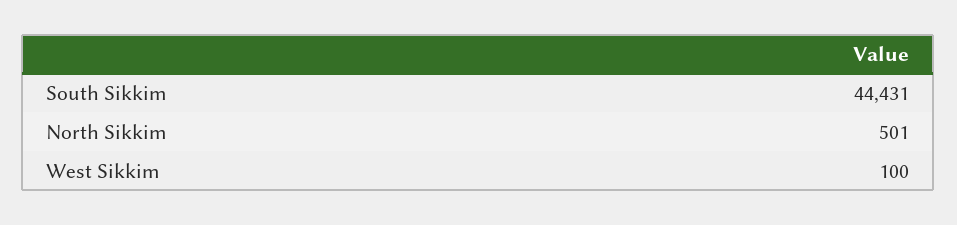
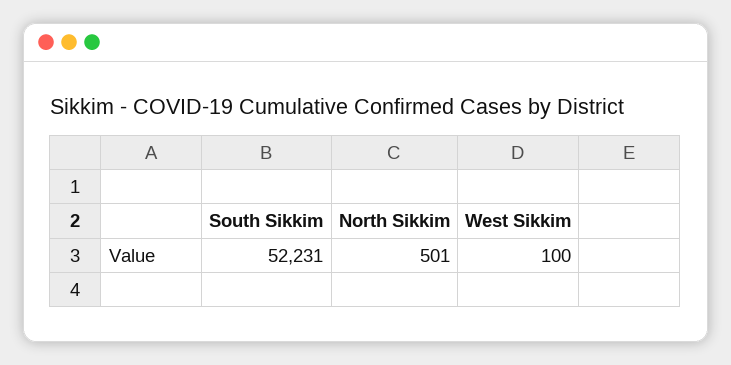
  {
-   "South Sikkim": 44431,
+   "South Sikkim": 52231,
    "North Sikkim": 501,
    "West Sikkim": 100
  }

